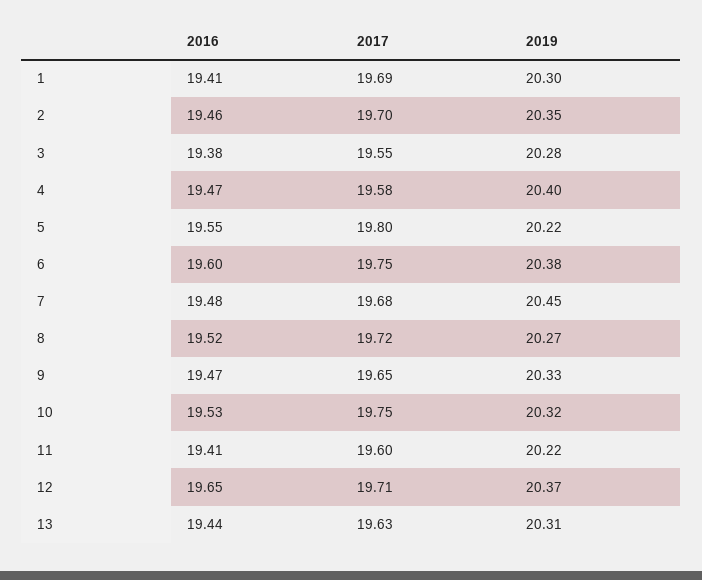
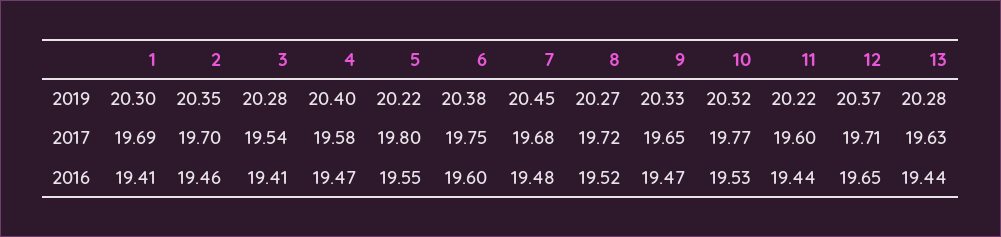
  {
    "2016": {
      "1": 19.41,
      "2": 19.46,
-     "3": 19.38,
+     "3": 19.41,
      "4": 19.47,
      "5": 19.55,
      "6": 19.6,
      "7": 19.48,
      "8": 19.52,
      "9": 19.47,
      "10": 19.53,
-     "11": 19.41,
+     "11": 19.44,
      "12": 19.65,
      "13": 19.44
    },
    "2017": {
      "1": 19.69,
      "2": 19.7,
-     "3": 19.55,
+     "3": 19.54,
      "4": 19.58,
      "5": 19.8,
      "6": 19.75,
      "7": 19.68,
      "8": 19.72,
      "9": 19.65,
-     "10": 19.75,
+     "10": 19.77,
      "11": 19.6,
      "12": 19.71,
      "13": 19.63
    },
    "2019": {
      "1": 20.3,
      "2": 20.35,
      "3": 20.28,
      "4": 20.4,
      "5": 20.22,
      "6": 20.38,
      "7": 20.45,
      "8": 20.27,
      "9": 20.33,
      "10": 20.32,
      "11": 20.22,
      "12": 20.37,
-     "13": 20.31
+     "13": 20.28
    }
  }

